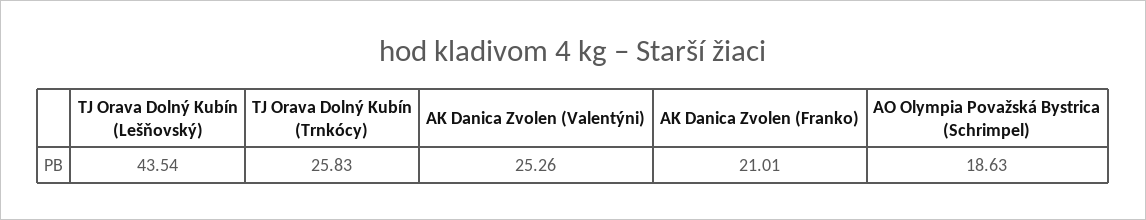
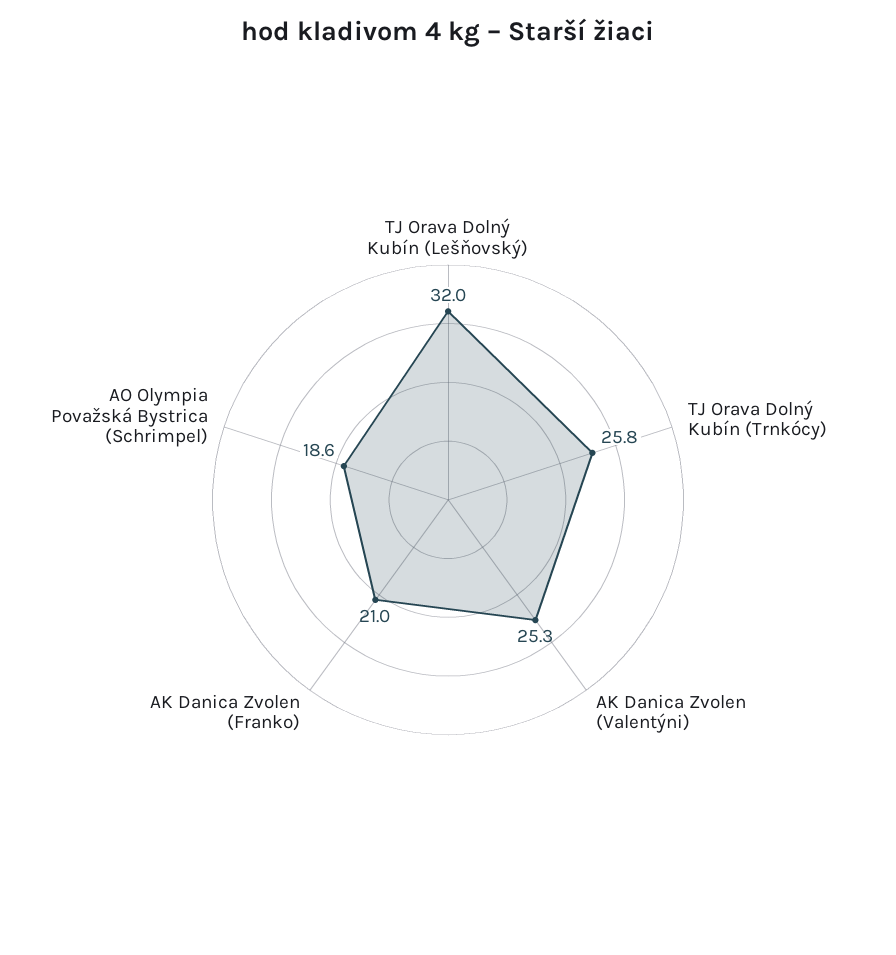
  {
-   "TJ Orava Dolný Kubín (Lešňovský)": 43.54,
+   "TJ Orava Dolný Kubín (Lešňovský)": 32,
    "TJ Orava Dolný Kubín (Trnkócy)": 25.83,
    "AK Danica Zvolen (Valentýni)": 25.26,
    "AK Danica Zvolen (Franko)": 21.01,
    "AO Olympia Považská Bystrica (Schrimpel)": 18.63
  }

